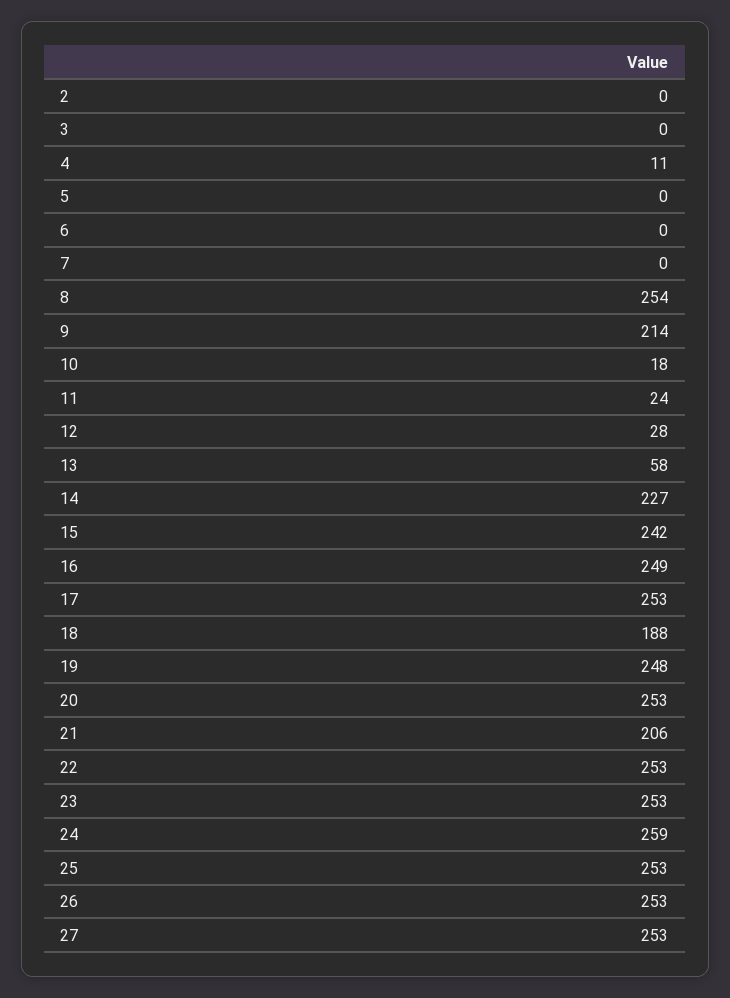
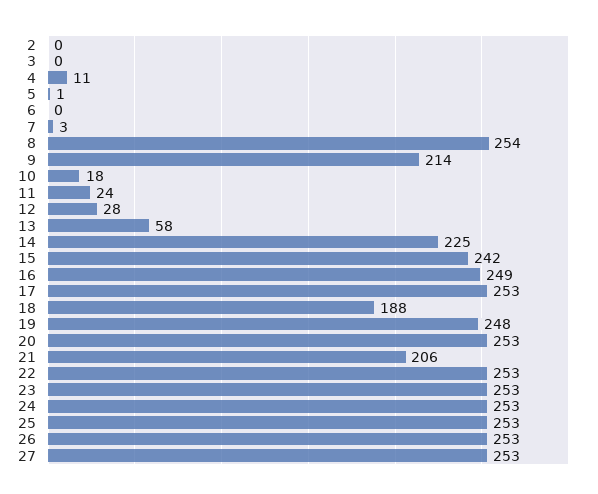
  {
    "2": 0,
    "3": 0,
    "4": 11,
-   "5": 0,
+   "5": 1,
    "6": 0,
-   "7": 0,
+   "7": 3,
    "8": 254,
    "9": 214,
    "10": 18,
    "11": 24,
    "12": 28,
    "13": 58,
-   "14": 227,
+   "14": 225,
    "15": 242,
    "16": 249,
    "17": 253,
    "18": 188,
    "19": 248,
    "20": 253,
    "21": 206,
    "22": 253,
    "23": 253,
-   "24": 259,
+   "24": 253,
    "25": 253,
    "26": 253,
    "27": 253
  }

